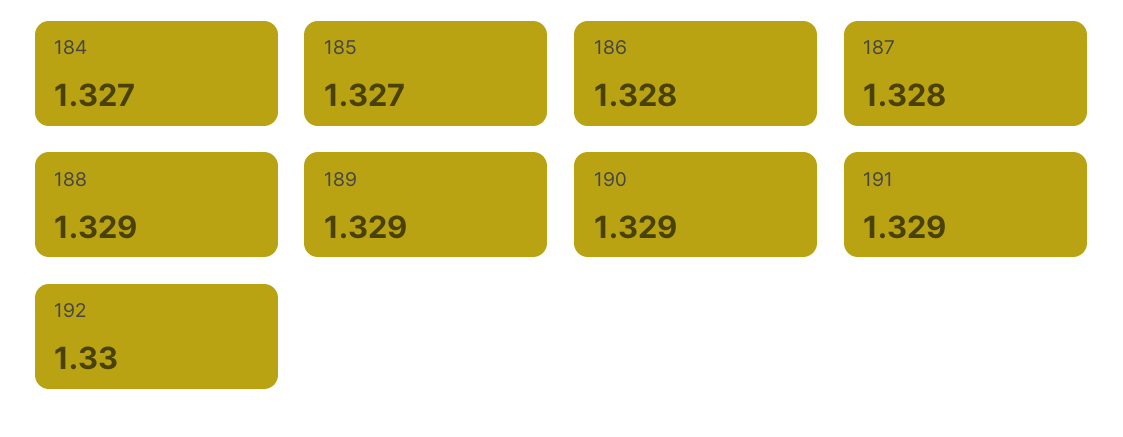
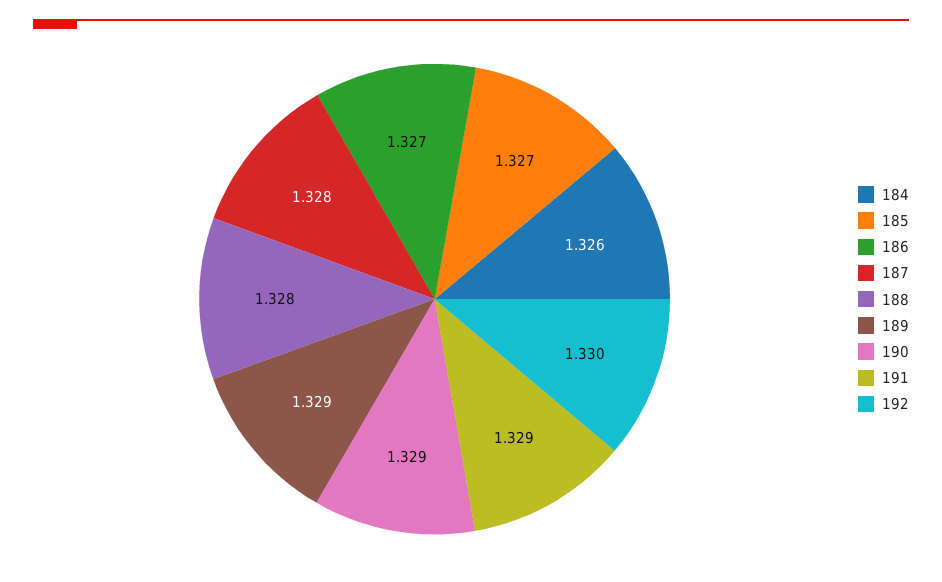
  {
-   "184": 1.327,
+   "184": 1.326,
    "185": 1.327,
-   "186": 1.328,
+   "186": 1.327,
    "187": 1.328,
-   "188": 1.329,
+   "188": 1.328,
    "189": 1.329,
    "190": 1.329,
    "191": 1.329,
    "192": 1.33
  }

